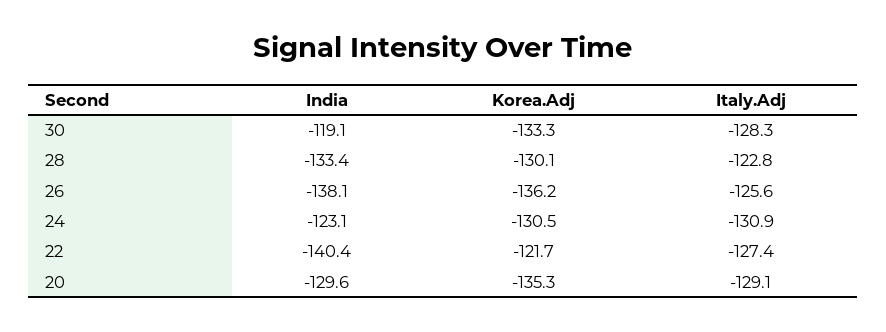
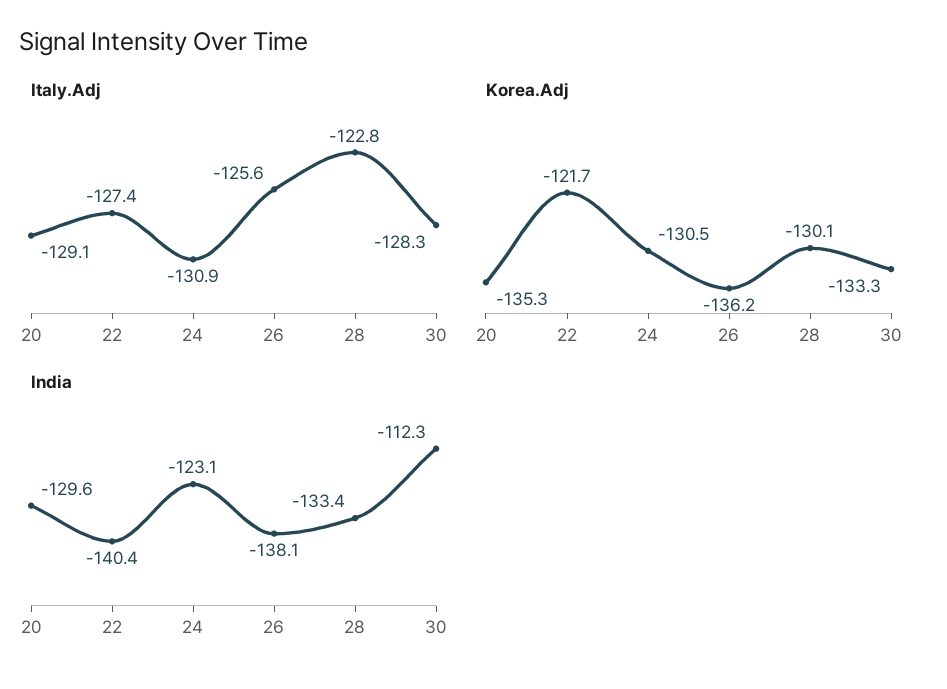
  {
    "India": {
-     "30": -119.1,
+     "30": -112.3,
      "28": -133.4,
      "26": -138.1,
      "24": -123.1,
      "22": -140.4,
      "20": -129.6
    },
    "Korea.Adj": {
      "30": -133.3,
      "28": -130.1,
      "26": -136.2,
      "24": -130.5,
      "22": -121.7,
      "20": -135.3
    },
    "Italy.Adj": {
      "30": -128.3,
      "28": -122.8,
      "26": -125.6,
      "24": -130.9,
      "22": -127.4,
      "20": -129.1
    }
  }

